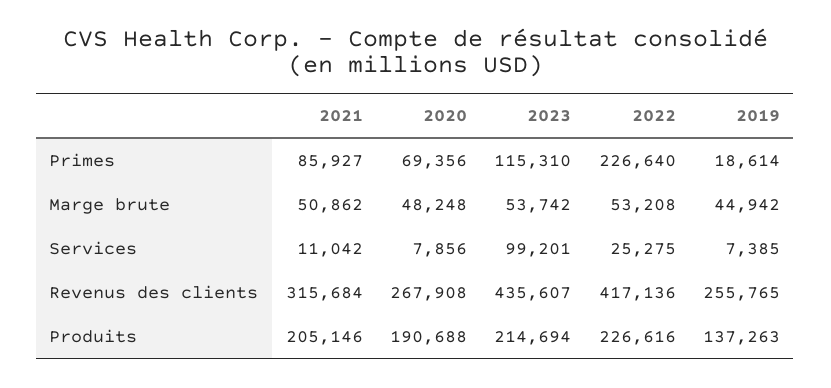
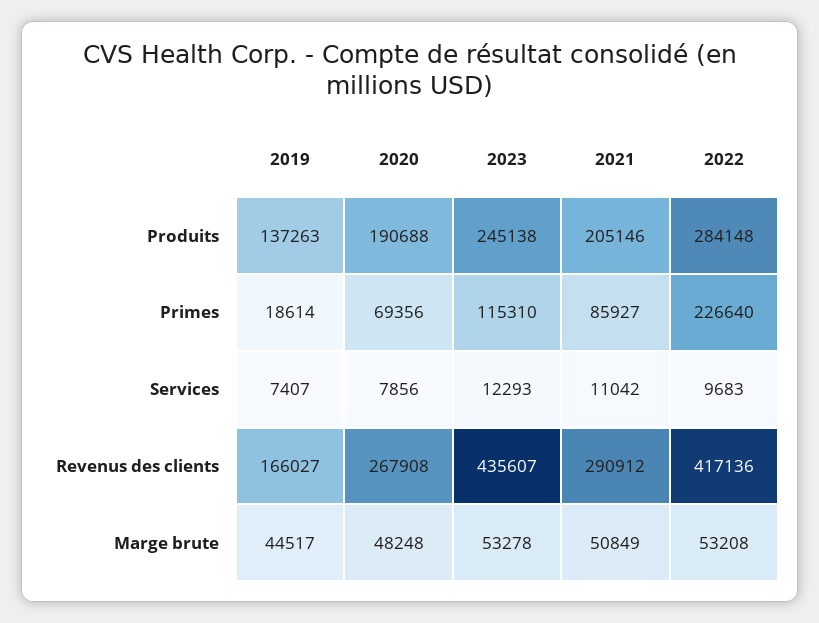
  {
    "2021": {
      "Primes": 85927,
-     "Marge brute": 50862,
+     "Marge brute": 50849,
      "Services": 11042,
-     "Revenus des clients": 315684,
+     "Revenus des clients": 290912,
      "Produits": 205146
    },
    "2020": {
      "Primes": 69356,
      "Marge brute": 48248,
      "Services": 7856,
      "Revenus des clients": 267908,
      "Produits": 190688
    },
    "2023": {
      "Primes": 115310,
-     "Marge brute": 53742,
+     "Marge brute": 53278,
-     "Services": 99201,
+     "Services": 12293,
      "Revenus des clients": 435607,
-     "Produits": 214694
+     "Produits": 245138
    },
    "2022": {
      "Primes": 226640,
      "Marge brute": 53208,
-     "Services": 25275,
+     "Services": 9683,
      "Revenus des clients": 417136,
-     "Produits": 226616
+     "Produits": 284148
    },
    "2019": {
      "Primes": 18614,
-     "Marge brute": 44942,
+     "Marge brute": 44517,
-     "Services": 7385,
+     "Services": 7407,
-     "Revenus des clients": 255765,
+     "Revenus des clients": 166027,
      "Produits": 137263
    }
  }

